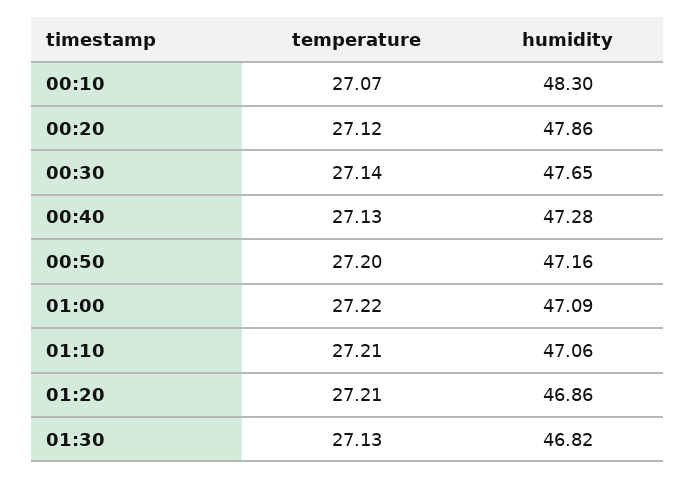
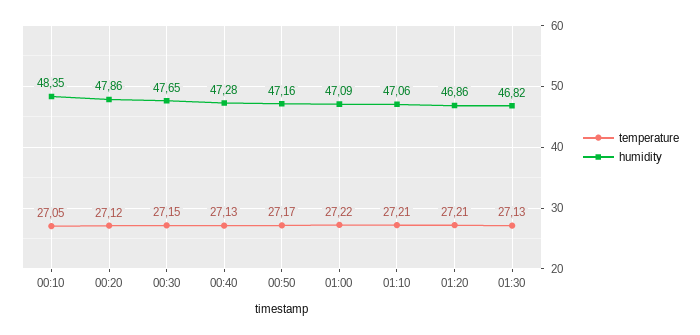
  {
    "temperature": {
-     "00:10": 27.07,
+     "00:10": 27.05,
      "00:20": 27.12,
-     "00:30": 27.14,
+     "00:30": 27.15,
      "00:40": 27.13,
-     "00:50": 27.2,
+     "00:50": 27.17,
      "01:00": 27.22,
      "01:10": 27.21,
      "01:20": 27.21,
      "01:30": 27.13
    },
    "humidity": {
-     "00:10": 48.3,
+     "00:10": 48.35,
      "00:20": 47.86,
      "00:30": 47.65,
      "00:40": 47.28,
      "00:50": 47.16,
      "01:00": 47.09,
      "01:10": 47.06,
      "01:20": 46.86,
      "01:30": 46.82
    }
  }

